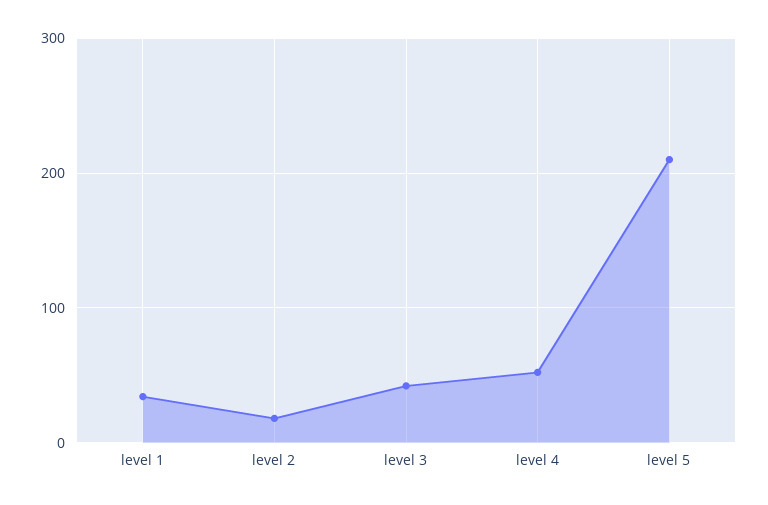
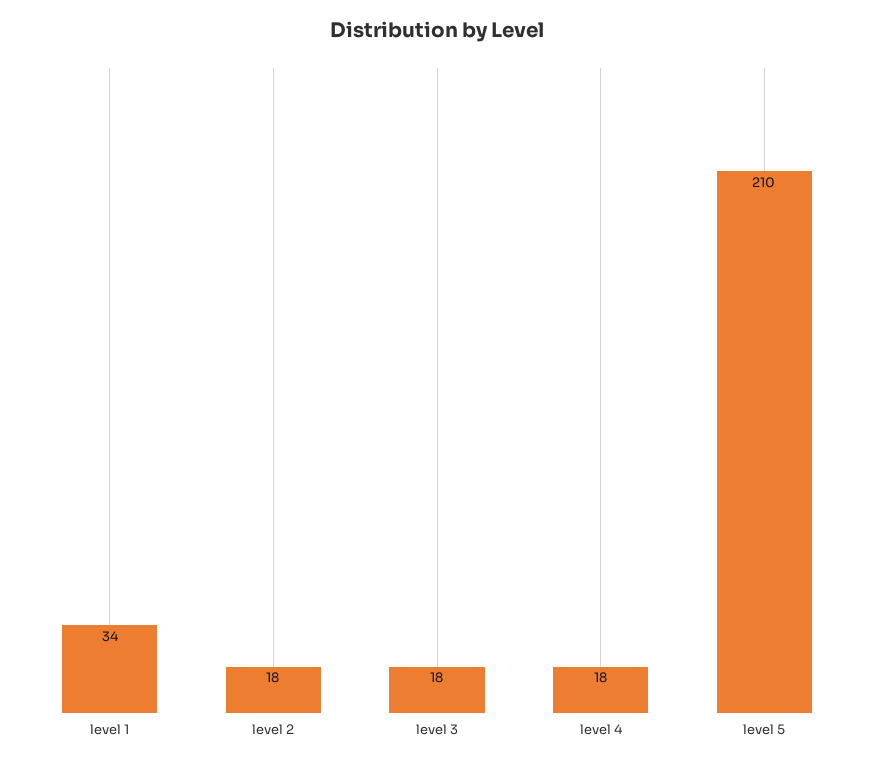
  {
    "level 1": 34,
    "level 2": 18,
-   "level 3": 40,
+   "level 3": 18,
-   "level 4": 50,
+   "level 4": 18,
    "level 5": 210
  }

